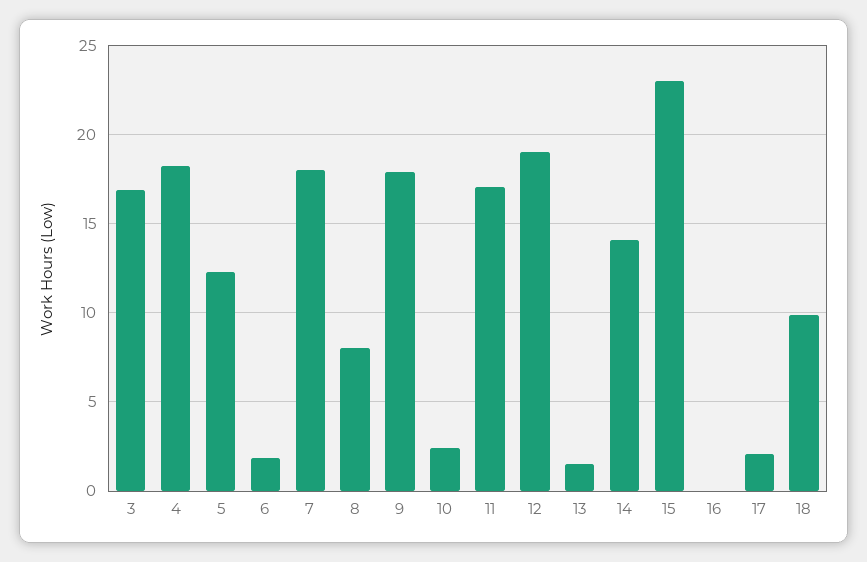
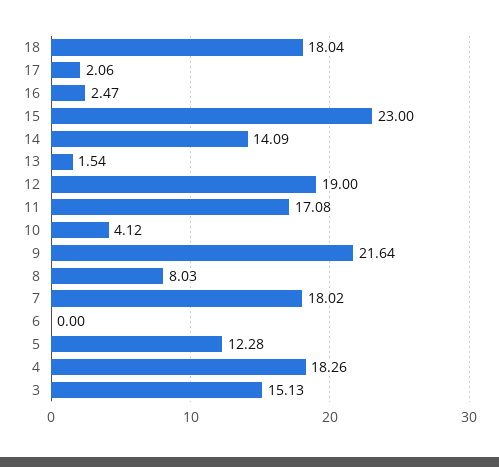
  {
-   "3": 17,
+   "3": 15.13,
    "4": 18.26,
    "5": 12.28,
-   "6": 2,
+   "6": 0,
    "7": 18.02,
    "8": 8.03,
-   "9": 18,
+   "9": 21.64,
-   "10": 2.5,
+   "10": 4.12,
    "11": 17.08,
    "12": 19,
    "13": 1.54,
    "14": 14.09,
    "15": 23,
-   "16": 0,
+   "16": 2.47,
    "17": 2.06,
-   "18": 10
+   "18": 18.04
  }

